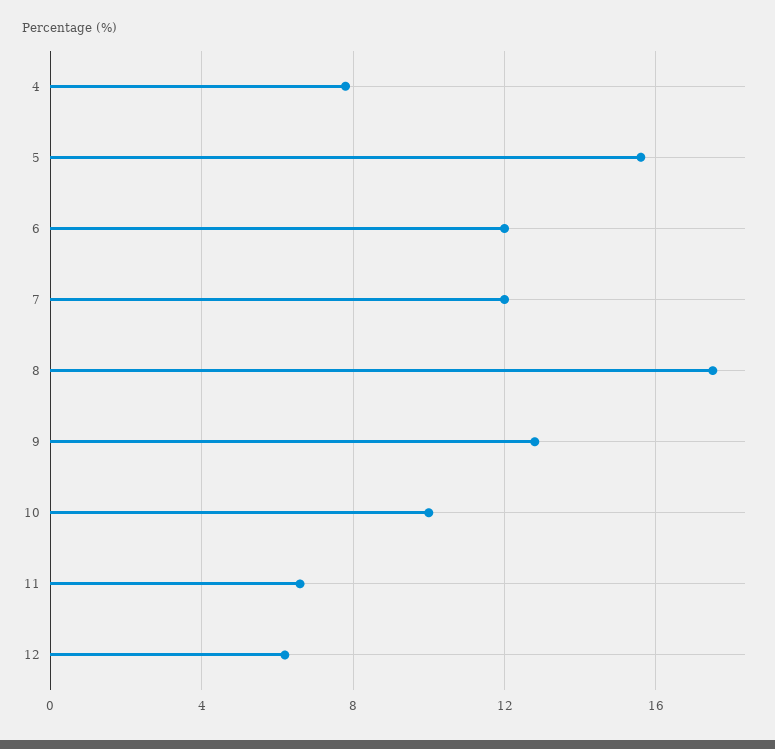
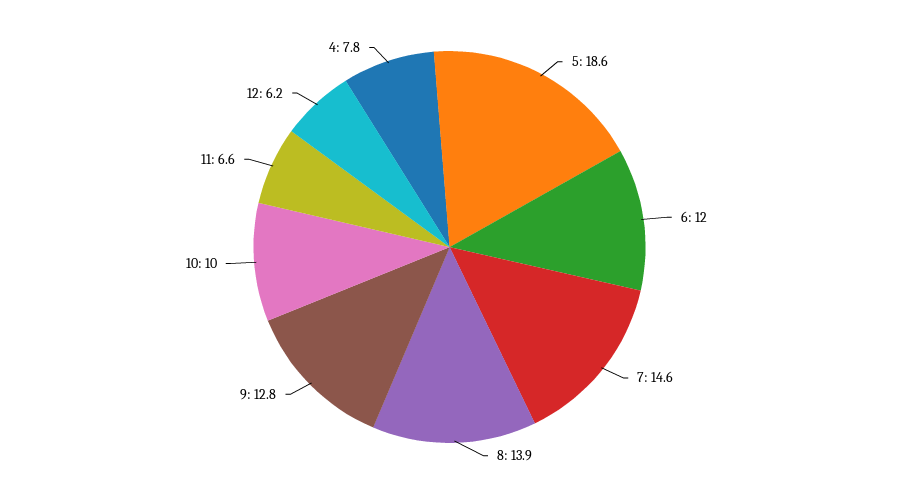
  {
    "4": 7.8,
-   "5": 15.5,
+   "5": 18.6,
    "6": 12,
-   "7": 12,
+   "7": 14.6,
-   "8": 17.5,
+   "8": 13.9,
    "9": 12.8,
    "10": 10,
    "11": 6.6,
    "12": 6.2
  }

